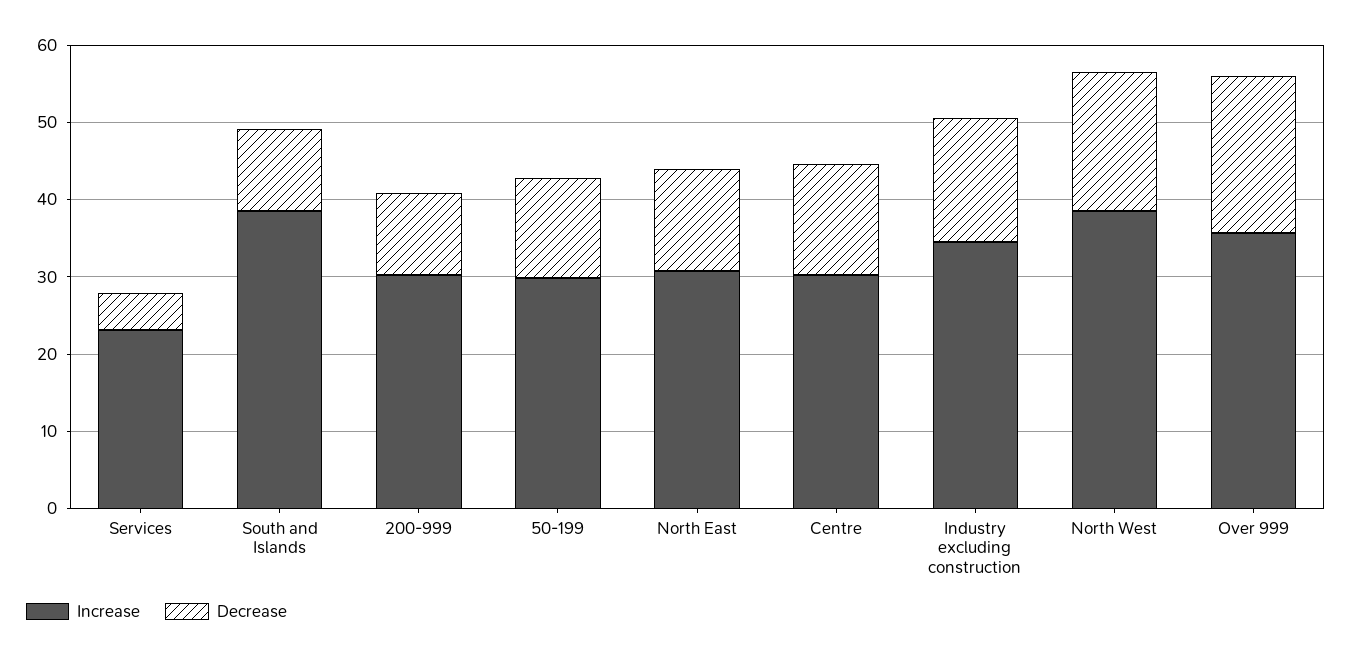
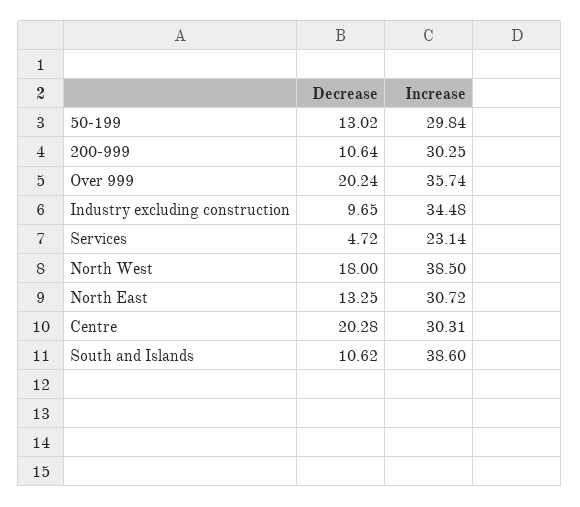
  {
    "Increase": {
      "Services": 23.14,
      "South and Islands": 38.6,
      "200-999": 30.25,
      "50-199": 29.84,
      "North East": 30.72,
      "Centre": 30.31,
      "Industry excluding construction": 34.48,
      "North West": 38.5,
      "Over 999": 35.74
    },
    "Decrease": {
      "Services": 4.72,
      "South and Islands": 10.62,
      "200-999": 10.64,
      "50-199": 13.02,
      "North East": 13.25,
-     "Centre": 14,
+     "Centre": 20.28,
-     "Industry excluding construction": 16,
+     "Industry excluding construction": 9.65,
      "North West": 18,
      "Over 999": 20.24
    }
  }

